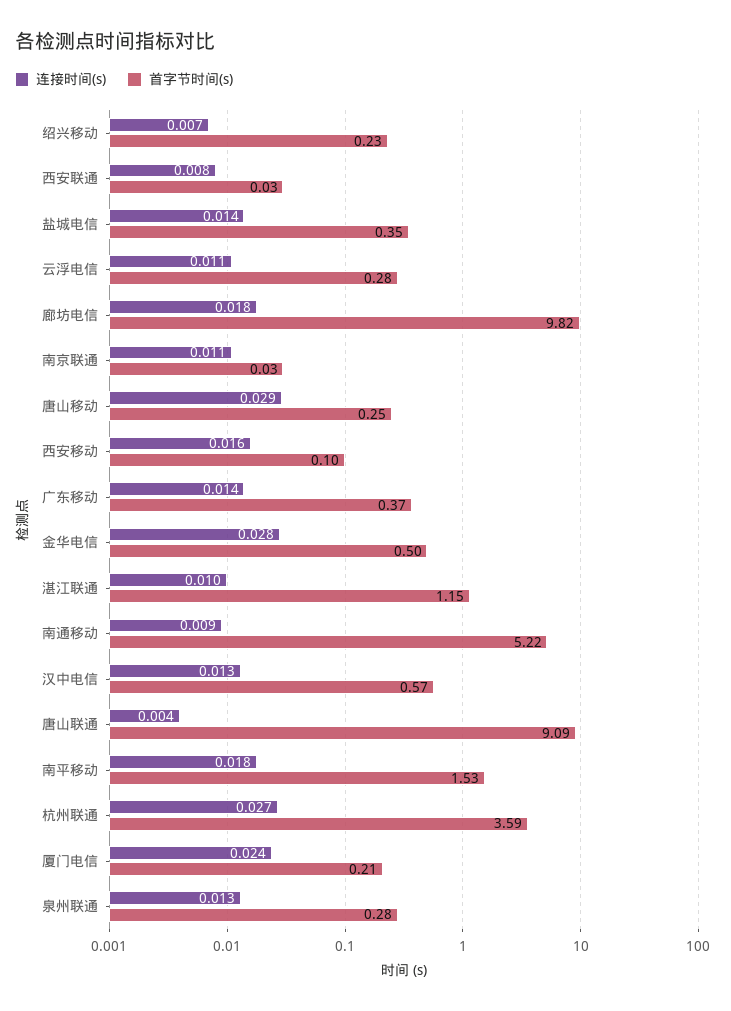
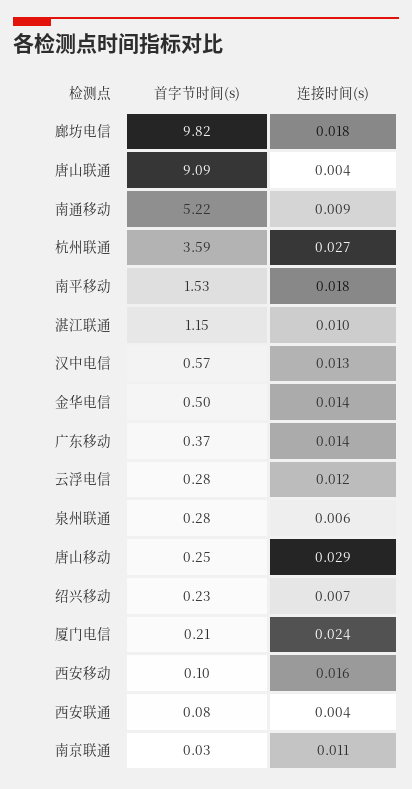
  {
    "连接时间(s)": {
      "绍兴移动": 0.007,
-     "西安联通": 0.008,
+     "西安联通": 0.004,
-     "盐城电信": 0.014,
-     "云浮电信": 0.011,
+     "云浮电信": 0.012,
      "廊坊电信": 0.018,
      "南京联通": 0.011,
      "唐山移动": 0.029,
      "西安移动": 0.016,
      "广东移动": 0.014,
-     "金华电信": 0.028,
+     "金华电信": 0.014,
      "湛江联通": 0.01,
      "南通移动": 0.009,
      "汉中电信": 0.013,
      "唐山联通": 0.004,
      "南平移动": 0.018,
      "杭州联通": 0.027,
      "厦门电信": 0.024,
-     "泉州联通": 0.013
+     "泉州联通": 0.006
    },
    "首字节时间(s)": {
      "绍兴移动": 0.23,
-     "西安联通": 0.03,
+     "西安联通": 0.08,
-     "盐城电信": 0.35,
      "云浮电信": 0.28,
      "廊坊电信": 9.82,
      "南京联通": 0.03,
      "唐山移动": 0.25,
      "西安移动": 0.1,
      "广东移动": 0.37,
      "金华电信": 0.5,
      "湛江联通": 1.15,
      "南通移动": 5.22,
      "汉中电信": 0.57,
      "唐山联通": 9.09,
      "南平移动": 1.53,
      "杭州联通": 3.59,
      "厦门电信": 0.21,
      "泉州联通": 0.28
    }
  }

